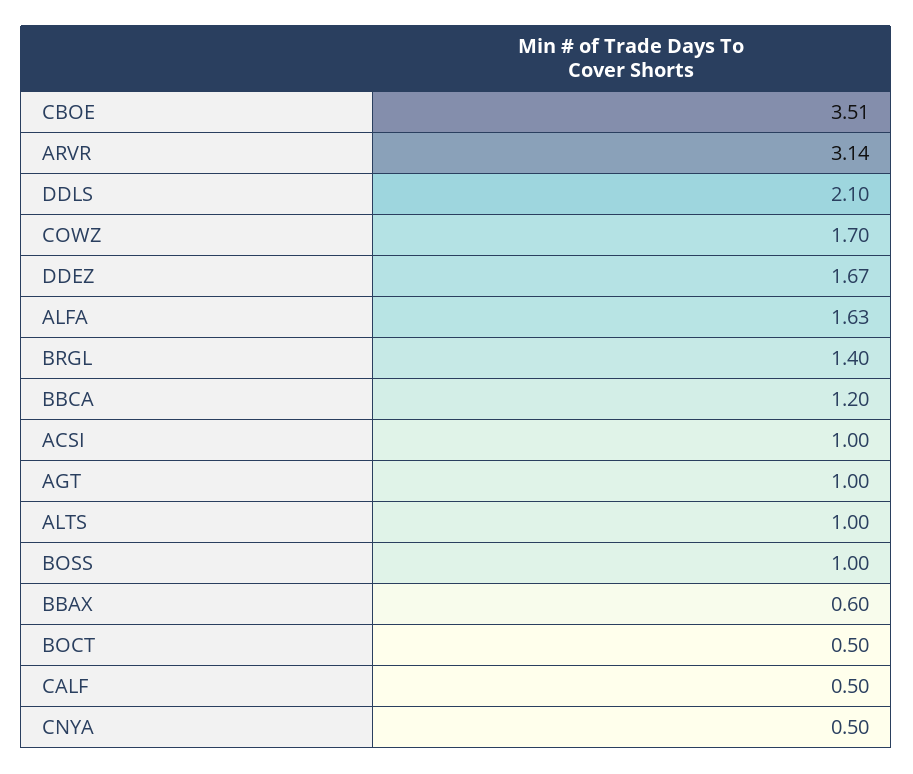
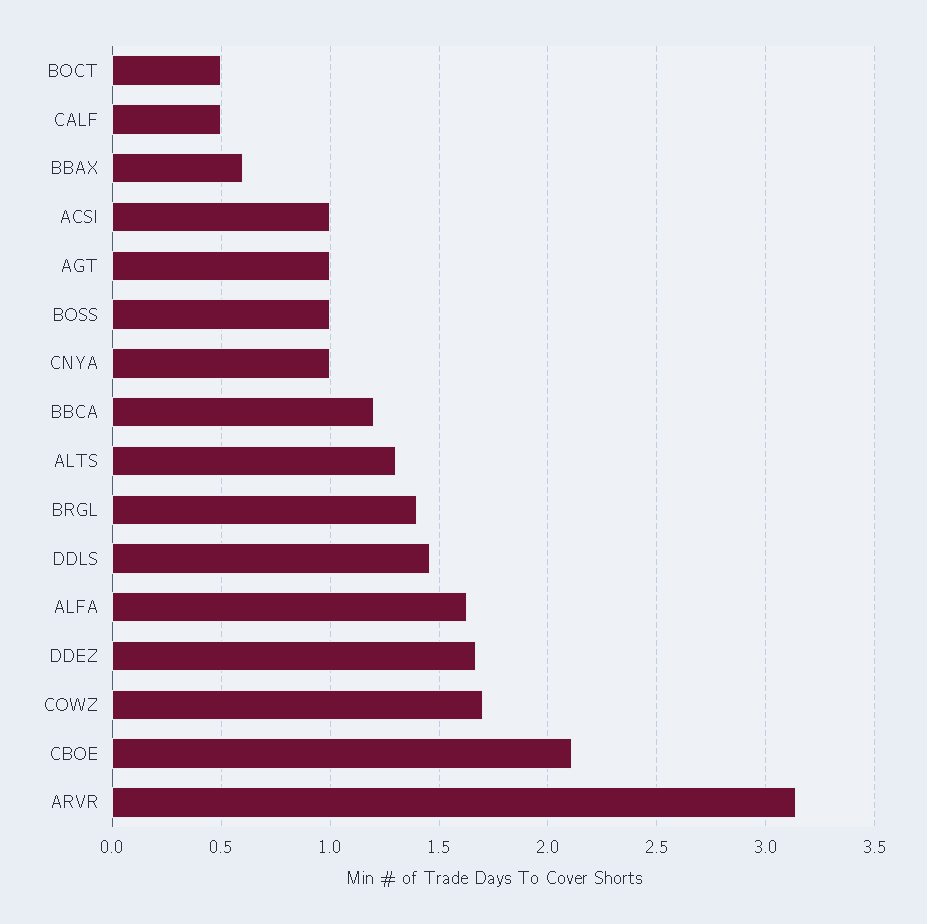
  {
-   "CBOE": 3.51,
+   "CBOE": 2.1,
    "ARVR": 3.14,
-   "DDLS": 2.1,
+   "DDLS": 1.45,
    "COWZ": 1.7,
    "DDEZ": 1.67,
    "ALFA": 1.63,
    "BRGL": 1.4,
    "BBCA": 1.2,
    "ACSI": 1,
    "AGT": 1,
-   "ALTS": 1,
+   "ALTS": 1.3,
    "BOSS": 1,
    "BBAX": 0.6,
    "BOCT": 0.5,
    "CALF": 0.5,
-   "CNYA": 0.5
+   "CNYA": 1
  }

